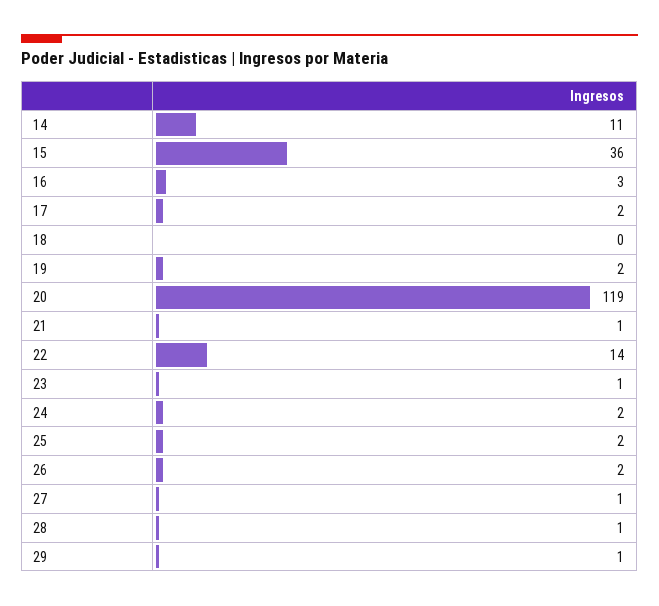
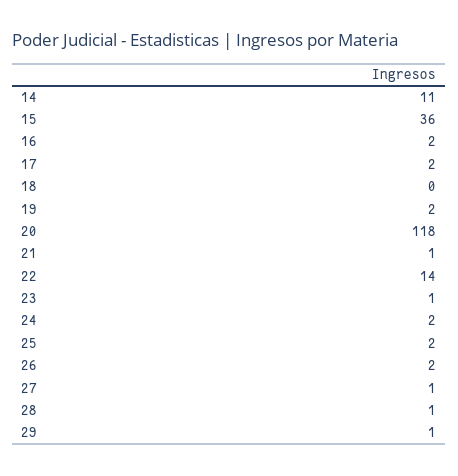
  {
    "14": 11,
    "15": 36,
-   "16": 3,
+   "16": 2,
    "17": 2,
    "18": 0,
    "19": 2,
-   "20": 119,
+   "20": 118,
    "21": 1,
    "22": 14,
    "23": 1,
    "24": 2,
    "25": 2,
    "26": 2,
    "27": 1,
    "28": 1,
    "29": 1
  }

